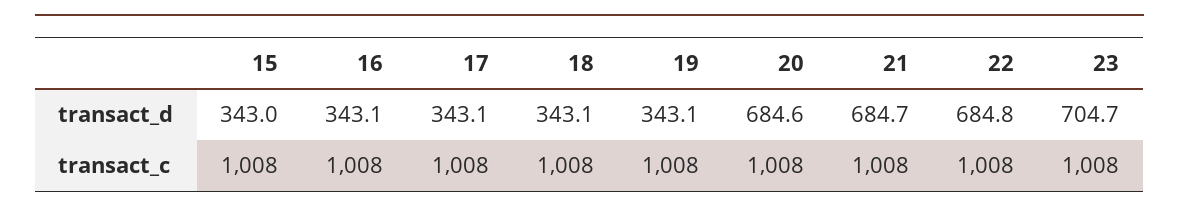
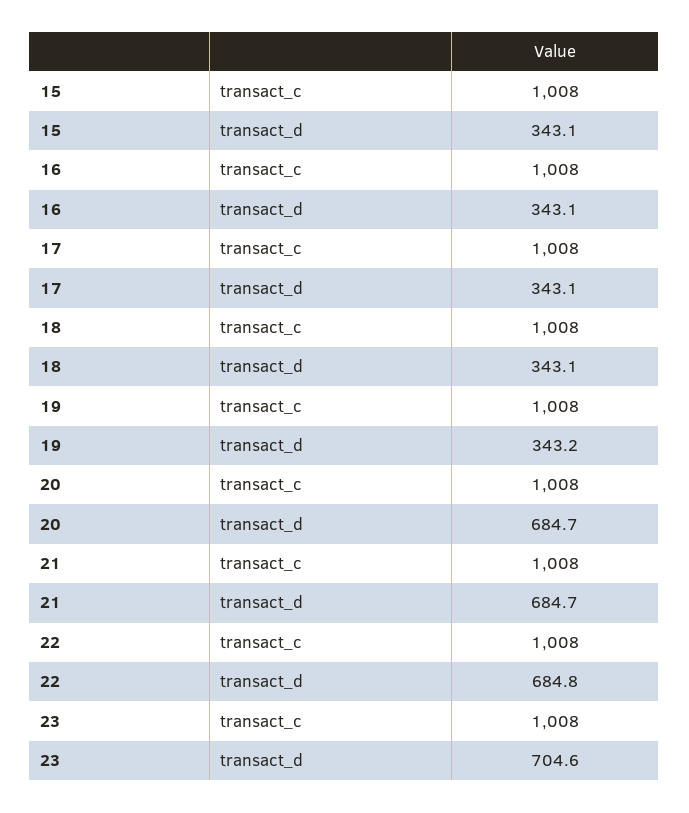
  {
    "15": {
-     "transact_d": 343,
+     "transact_d": 343.1,
      "transact_c": 1008
    },
    "16": {
      "transact_d": 343.1,
      "transact_c": 1008
    },
    "17": {
      "transact_d": 343.1,
      "transact_c": 1008
    },
    "18": {
      "transact_d": 343.1,
      "transact_c": 1008
    },
    "19": {
-     "transact_d": 343.1,
+     "transact_d": 343.2,
      "transact_c": 1008
    },
    "20": {
-     "transact_d": 684.6,
+     "transact_d": 684.7,
      "transact_c": 1008
    },
    "21": {
      "transact_d": 684.7,
      "transact_c": 1008
    },
    "22": {
      "transact_d": 684.8,
      "transact_c": 1008
    },
    "23": {
-     "transact_d": 704.7,
+     "transact_d": 704.6,
      "transact_c": 1008
    }
  }

